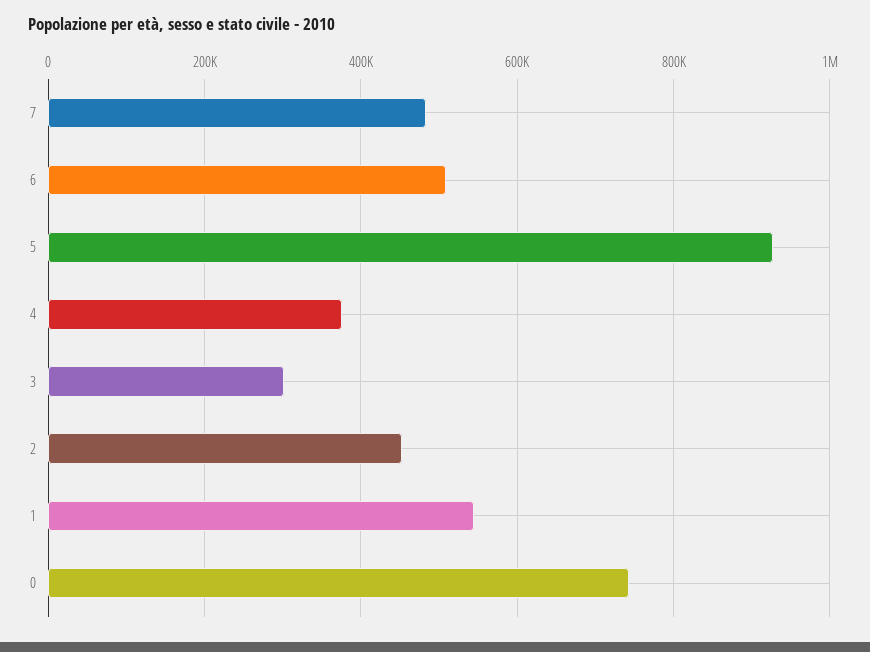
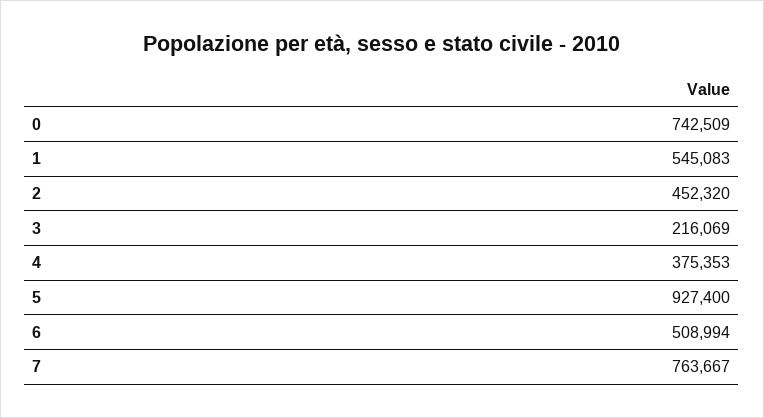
  {
-   "7": 480000,
+   "7": 763667,
    "6": 508994,
    "5": 927400,
    "4": 375353,
-   "3": 300000,
+   "3": 216069,
    "2": 452320,
    "1": 545083,
    "0": 742509
  }

